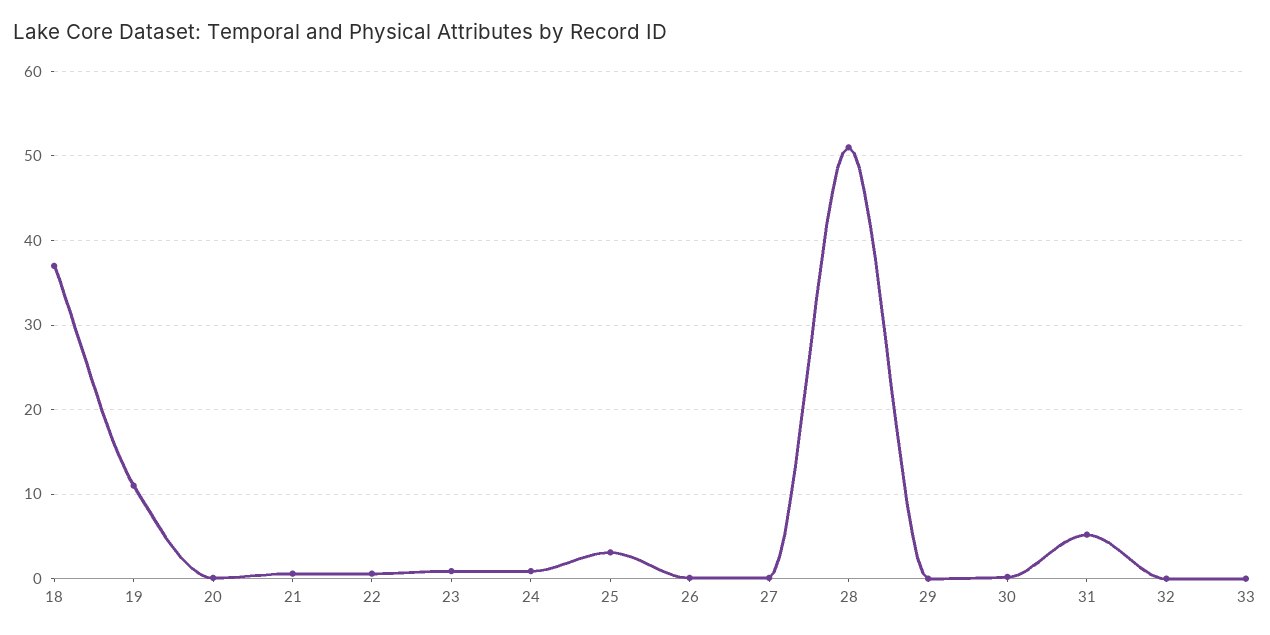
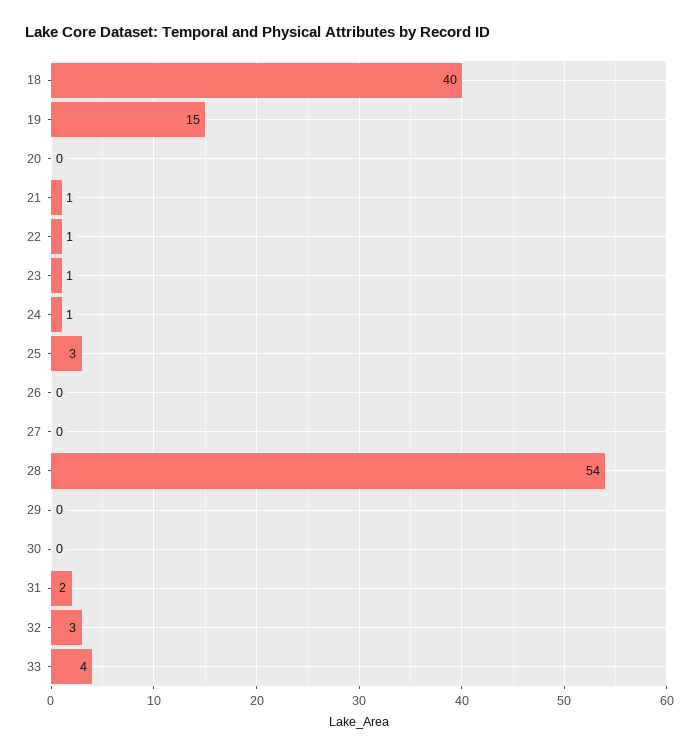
  {
-   "18": 37,
+   "18": 40,
-   "19": 11,
+   "19": 15,
    "20": 0,
    "21": 1,
    "22": 1,
    "23": 1,
    "24": 1,
    "25": 3,
    "26": 0,
    "27": 0,
-   "28": 51,
+   "28": 54,
    "29": 0,
    "30": 0,
-   "31": 5,
+   "31": 2,
-   "32": 0,
+   "32": 3,
-   "33": 0
+   "33": 4
  }

